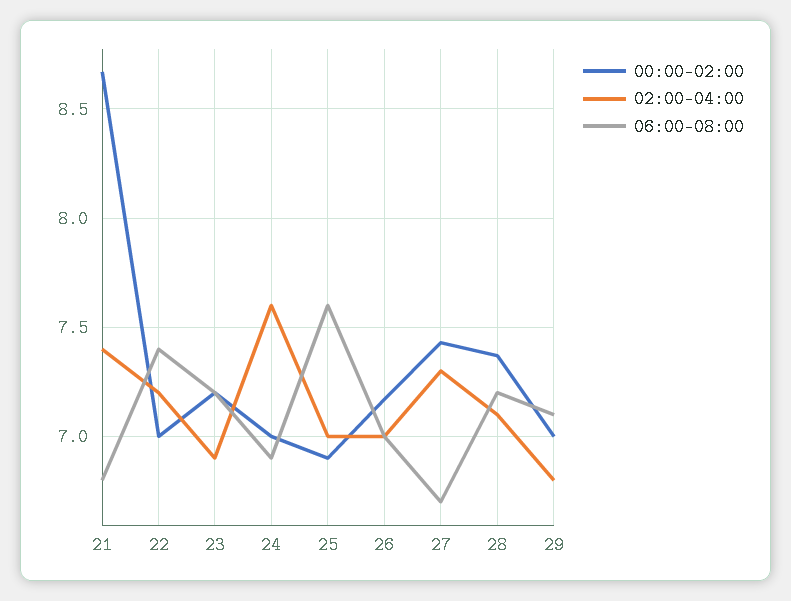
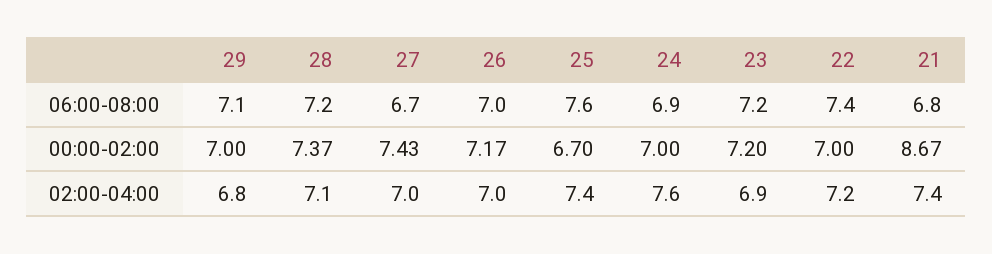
  {
    "00:00-02:00": {
      "21": 8.67,
      "22": 7,
      "23": 7.2,
      "24": 7,
-     "25": 6.9,
+     "25": 6.7,
      "26": 7.17,
      "27": 7.43,
      "28": 7.37,
      "29": 7
    },
    "02:00-04:00": {
      "21": 7.4,
      "22": 7.2,
      "23": 6.9,
      "24": 7.6,
-     "25": 7,
+     "25": 7.4,
      "26": 7,
-     "27": 7.3,
+     "27": 7,
      "28": 7.1,
      "29": 6.8
    },
    "06:00-08:00": {
      "21": 6.8,
      "22": 7.4,
      "23": 7.2,
      "24": 6.9,
      "25": 7.6,
      "26": 7,
      "27": 6.7,
      "28": 7.2,
      "29": 7.1
    }
  }

